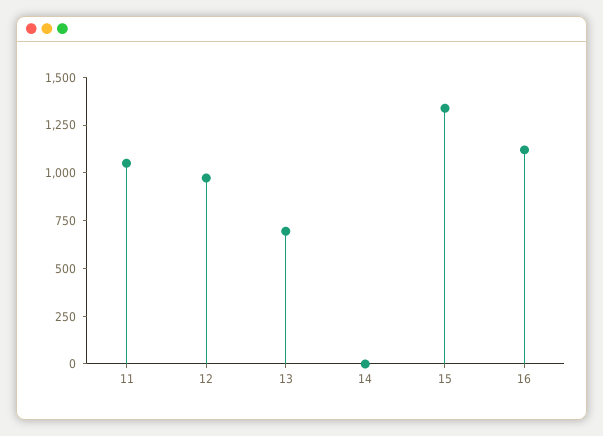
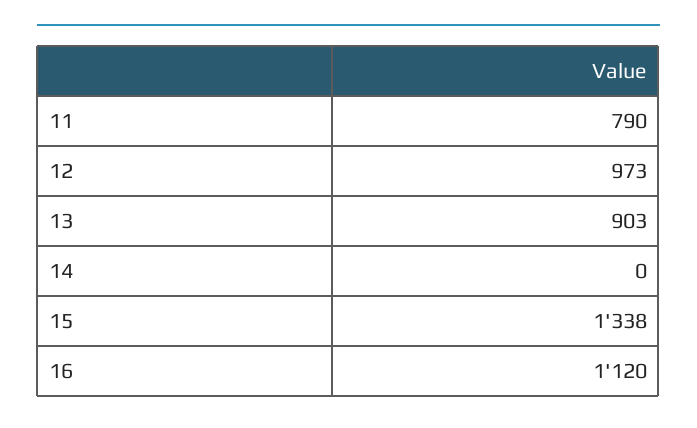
  {
-   "11": 1050,
+   "11": 790,
    "12": 973,
-   "13": 700,
+   "13": 903,
    "14": 0,
    "15": 1338,
    "16": 1120
  }

